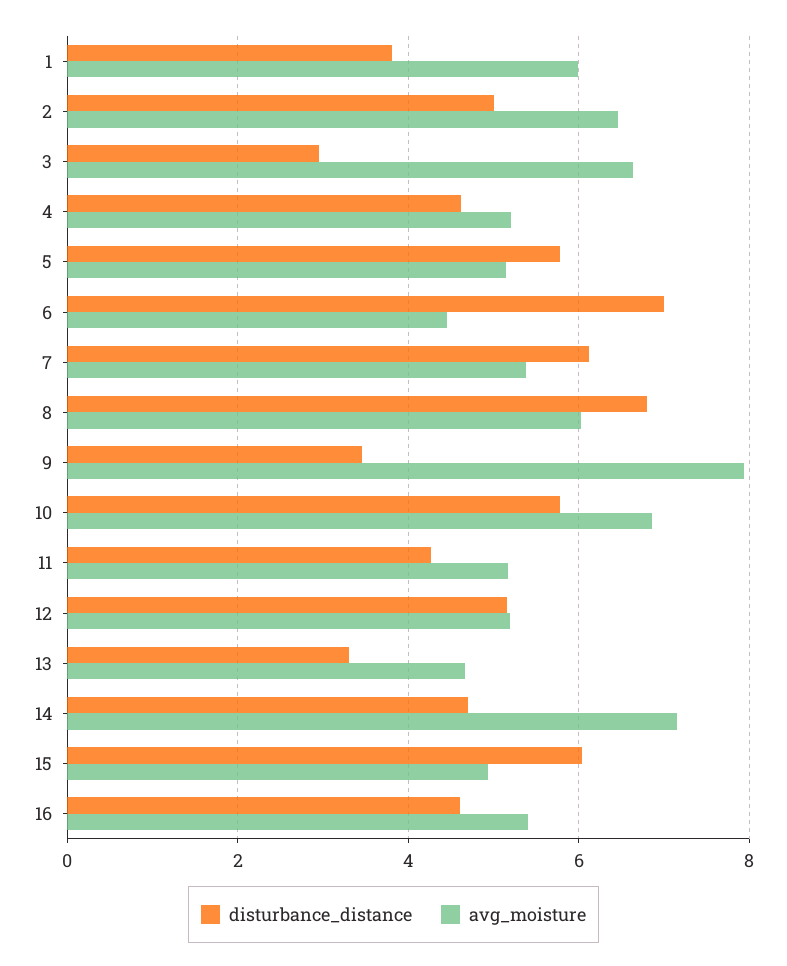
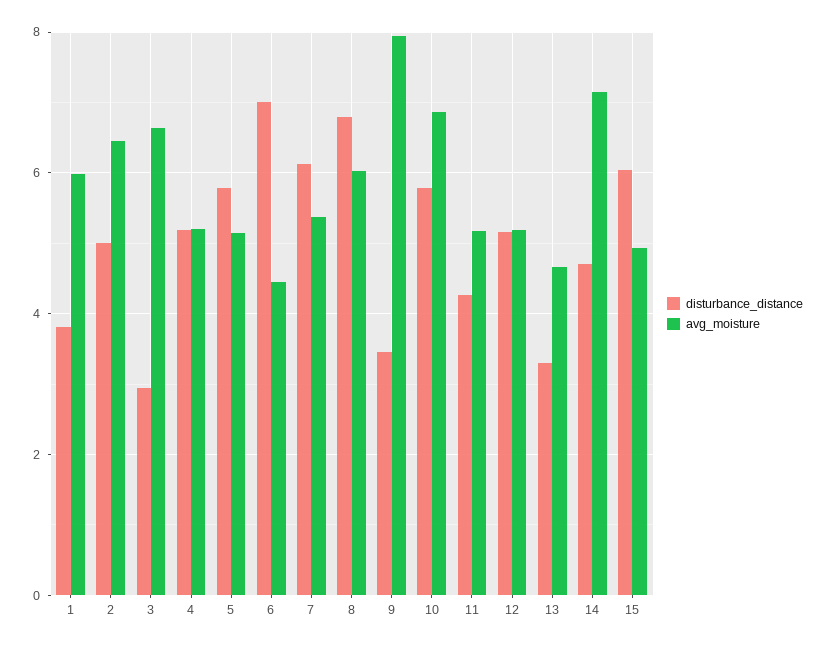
  {
    "disturbance_distance": {
      "1": 3.8,
      "2": 5,
      "3": 3,
-     "4": 4.6,
+     "4": 5.2,
      "5": 5.8,
      "6": 7,
      "7": 6.2,
      "8": 6.8,
      "9": 3.4,
      "10": 5.8,
      "11": 4.2,
      "12": 5.2,
      "13": 3.4,
      "14": 4.8,
-     "15": 6,
+     "15": 6
-     "16": 4.6
    },
    "avg_moisture": {
      "1": 6,
      "2": 6.4,
      "3": 6.6,
      "4": 5.2,
      "5": 5.2,
      "6": 4.4,
      "7": 5.4,
      "8": 6,
      "9": 8,
      "10": 6.8,
      "11": 5.2,
      "12": 5.2,
      "13": 4.6,
      "14": 7.2,
-     "15": 5,
+     "15": 5
-     "16": 5.4
    }
  }

